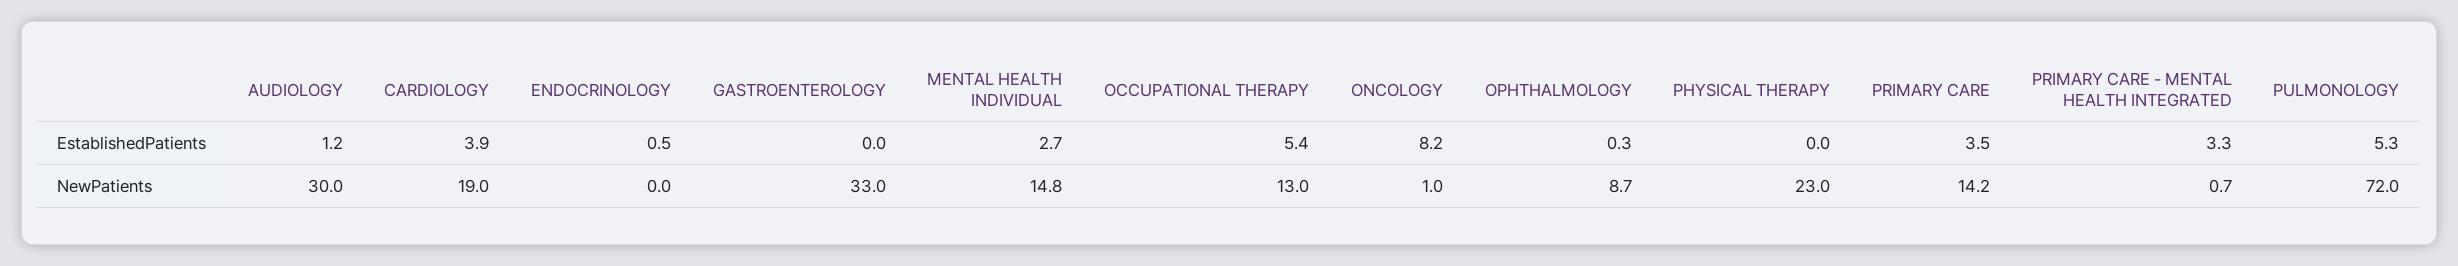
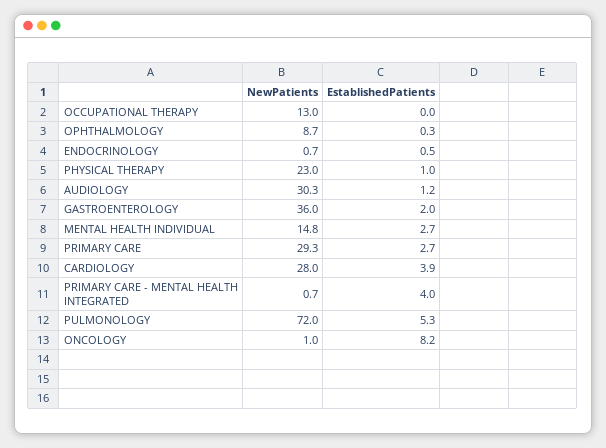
  {
    "AUDIOLOGY": {
      "EstablishedPatients": 1.2,
-     "NewPatients": 30
+     "NewPatients": 30.3
    },
    "CARDIOLOGY": {
      "EstablishedPatients": 3.9,
-     "NewPatients": 19
+     "NewPatients": 28
    },
    "ENDOCRINOLOGY": {
      "EstablishedPatients": 0.5,
-     "NewPatients": 0
+     "NewPatients": 0.7
    },
    "GASTROENTEROLOGY": {
-     "EstablishedPatients": 0,
+     "EstablishedPatients": 2,
-     "NewPatients": 33
+     "NewPatients": 36
    },
    "MENTAL HEALTH INDIVIDUAL": {
      "EstablishedPatients": 2.7,
      "NewPatients": 14.8
    },
    "OCCUPATIONAL THERAPY": {
-     "EstablishedPatients": 5.4,
+     "EstablishedPatients": 0,
      "NewPatients": 13
    },
    "ONCOLOGY": {
      "EstablishedPatients": 8.2,
      "NewPatients": 1
    },
    "OPHTHALMOLOGY": {
      "EstablishedPatients": 0.3,
      "NewPatients": 8.7
    },
    "PHYSICAL THERAPY": {
-     "EstablishedPatients": 0,
+     "EstablishedPatients": 1,
      "NewPatients": 23
    },
    "PRIMARY CARE": {
-     "EstablishedPatients": 3.5,
+     "EstablishedPatients": 2.7,
-     "NewPatients": 14.2
+     "NewPatients": 29.3
    },
    "PRIMARY CARE - MENTAL HEALTH INTEGRATED": {
-     "EstablishedPatients": 3.3,
+     "EstablishedPatients": 4,
      "NewPatients": 0.7
    },
    "PULMONOLOGY": {
      "EstablishedPatients": 5.3,
      "NewPatients": 72
    }
  }

